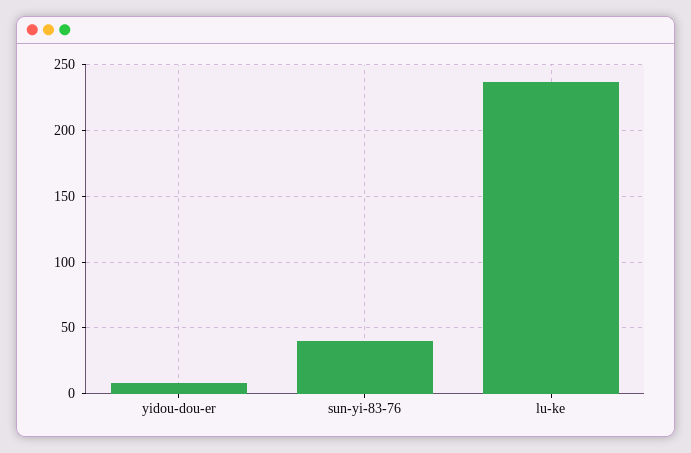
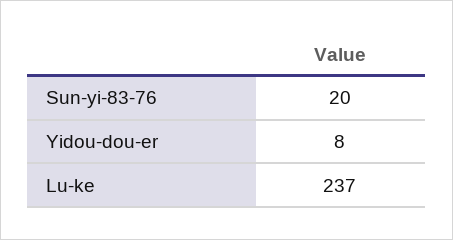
  {
    "yidou-dou-er": 8,
-   "sun-yi-83-76": 40,
+   "sun-yi-83-76": 20,
    "lu-ke": 237
  }

